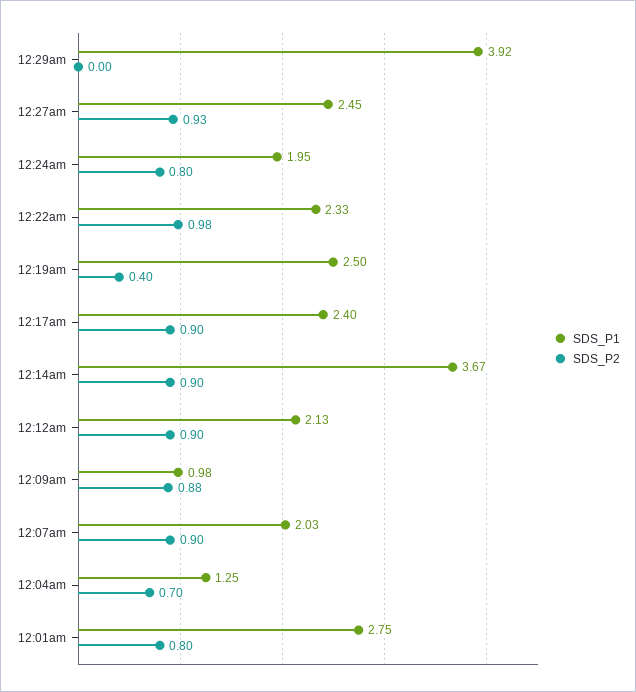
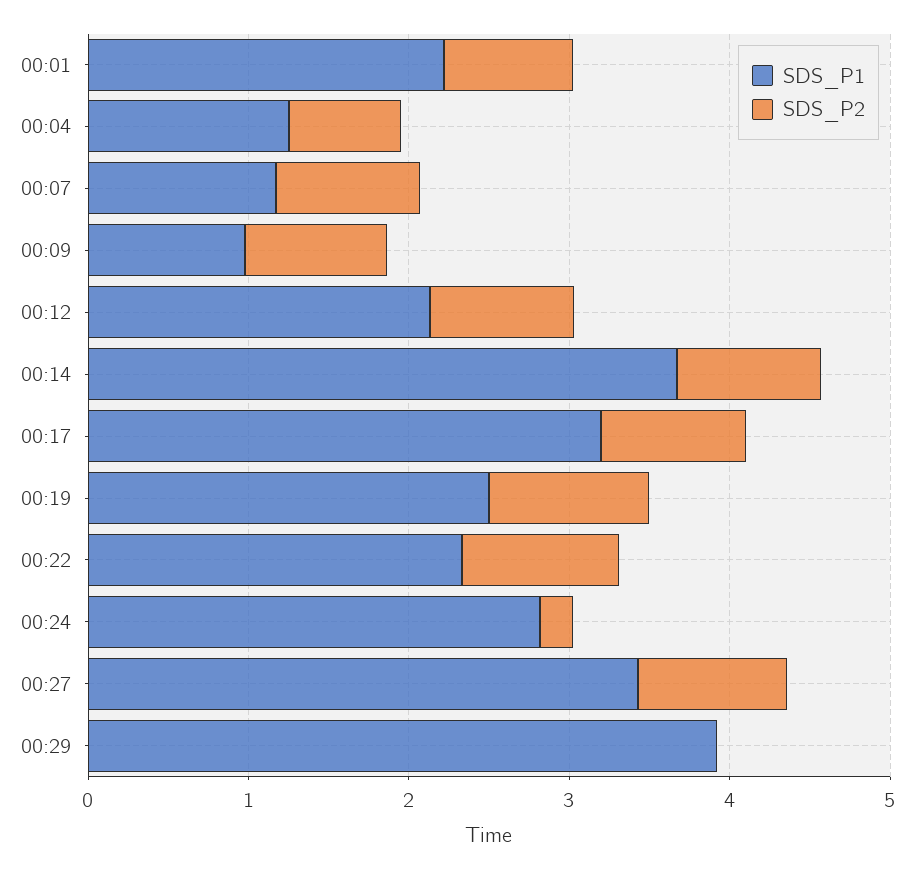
  {
    "SDS_P1": {
      "12:29am": 3.92,
-     "12:27am": 2.45,
+     "12:27am": 3.4,
-     "12:24am": 1.95,
+     "12:24am": 2.8,
      "12:22am": 2.33,
      "12:19am": 2.5,
-     "12:17am": 2.4,
+     "12:17am": 3.2,
      "12:14am": 3.67,
      "12:12am": 2.13,
      "12:09am": 0.98,
-     "12:07am": 2.03,
+     "12:07am": 1.2,
      "12:04am": 1.25,
-     "12:01am": 2.75
+     "12:01am": 2.2
    },
    "SDS_P2": {
      "12:29am": 0,
      "12:27am": 0.93,
-     "12:24am": 0.8,
+     "12:24am": 0.2,
      "12:22am": 0.98,
-     "12:19am": 0.4,
+     "12:19am": 1,
      "12:17am": 0.9,
      "12:14am": 0.9,
      "12:12am": 0.9,
      "12:09am": 0.88,
      "12:07am": 0.9,
      "12:04am": 0.7,
      "12:01am": 0.8
    }
  }

